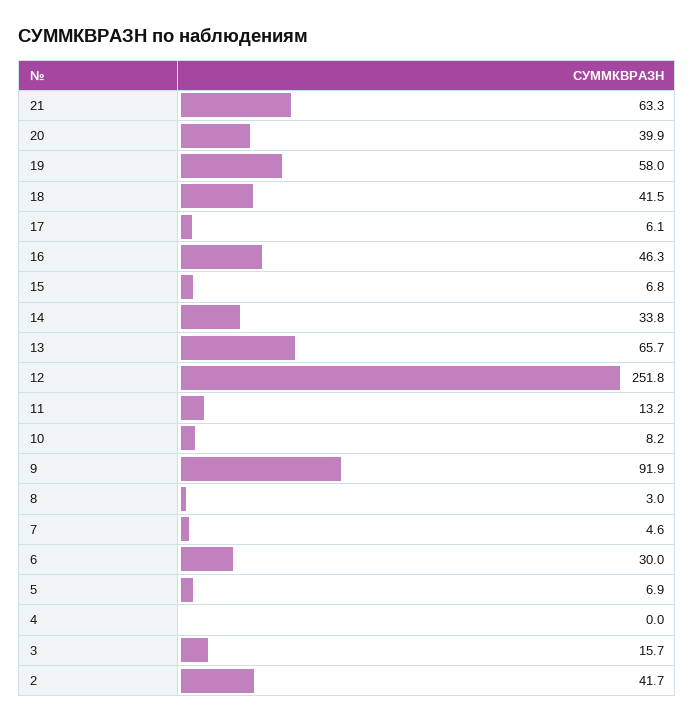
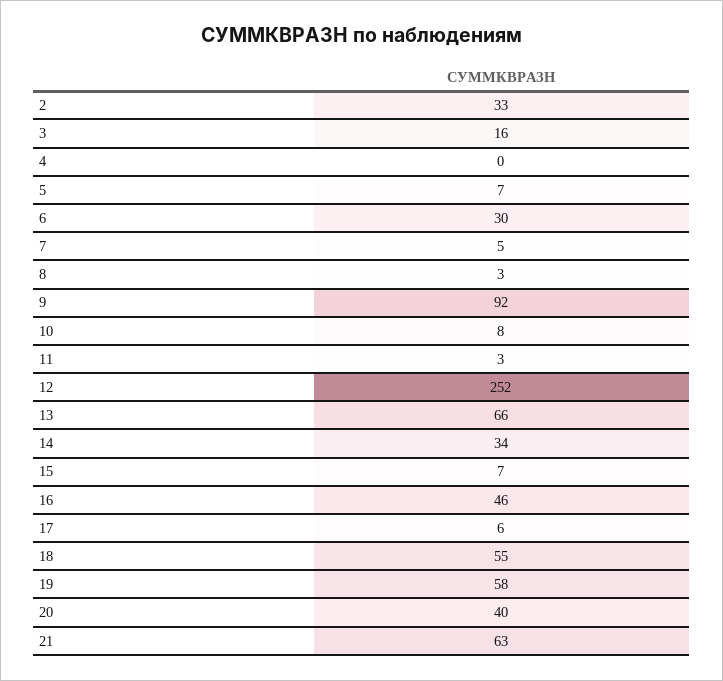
  {
    "21": 63.3,
    "20": 39.9,
    "19": 58,
-   "18": 41.5,
+   "18": 55,
    "17": 6.1,
    "16": 46.3,
    "15": 6.8,
    "14": 33.8,
    "13": 65.7,
    "12": 251.8,
-   "11": 13.2,
+   "11": 3,
    "10": 8.2,
    "9": 91.9,
    "8": 3,
    "7": 4.6,
    "6": 30,
    "5": 6.9,
    "4": 0,
    "3": 15.7,
-   "2": 41.7
+   "2": 33
  }

